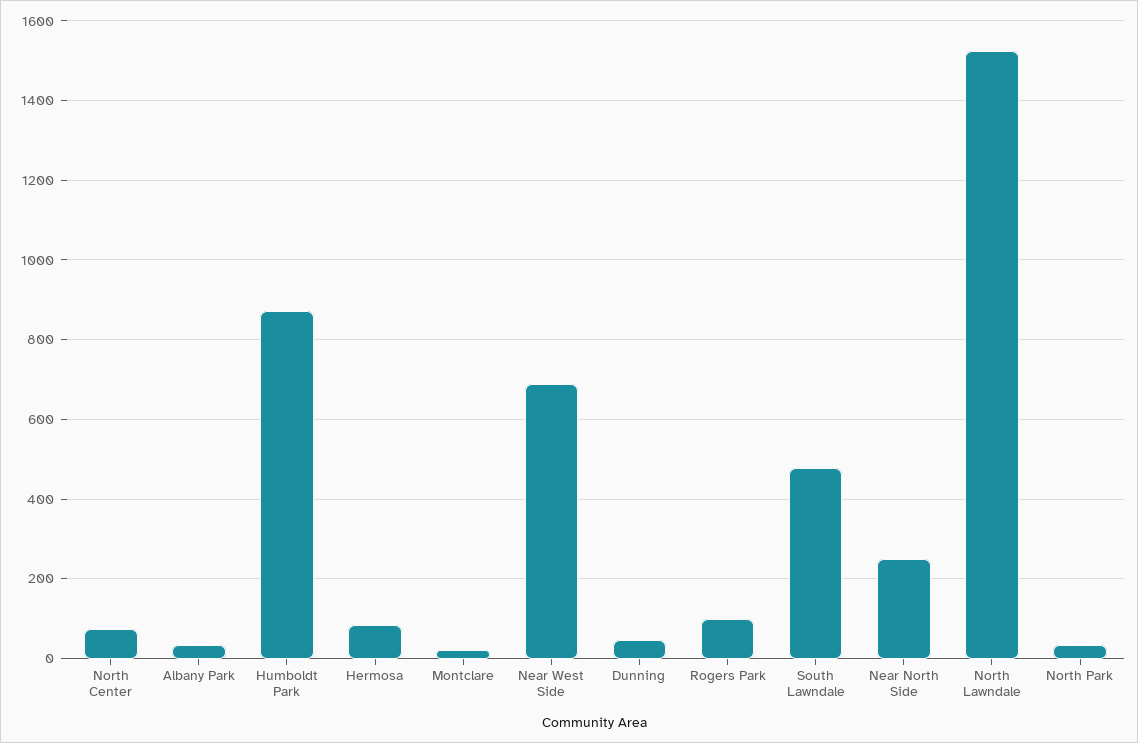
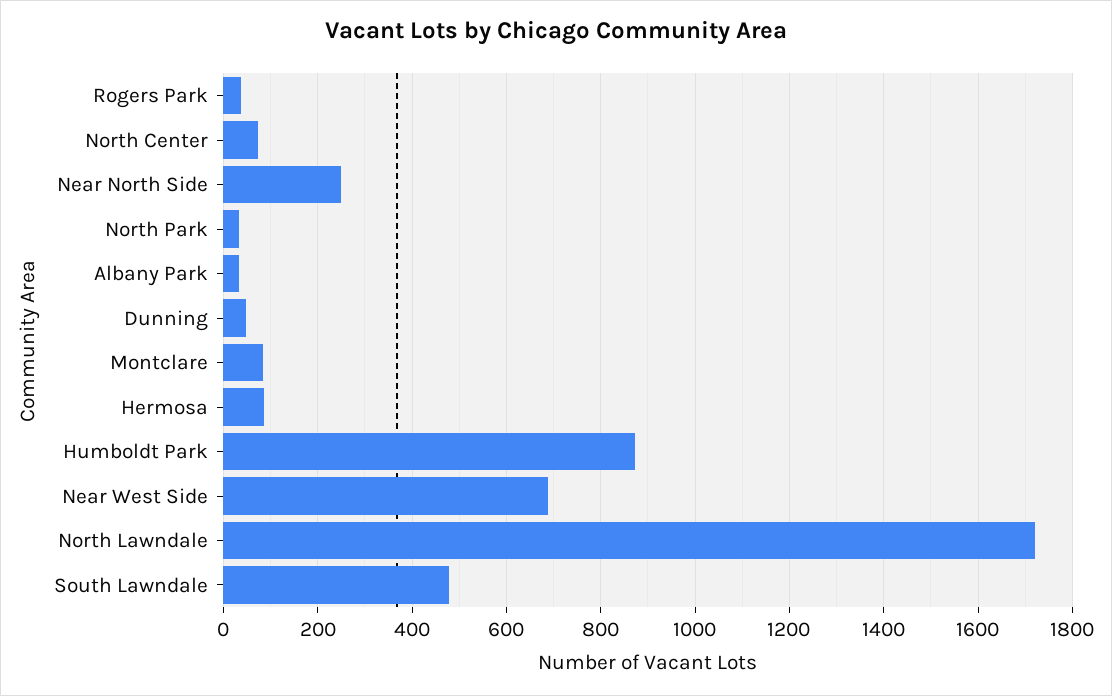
  {
    "North Center": 80,
    "Albany Park": 40,
    "Humboldt Park": 880,
    "Hermosa": 80,
-   "Montclare": 20,
+   "Montclare": 80,
    "Near West Side": 680,
    "Dunning": 40,
-   "Rogers Park": 100,
+   "Rogers Park": 40,
    "South Lawndale": 480,
    "Near North Side": 260,
-   "North Lawndale": 1520,
+   "North Lawndale": 1720,
    "North Park": 40
  }

